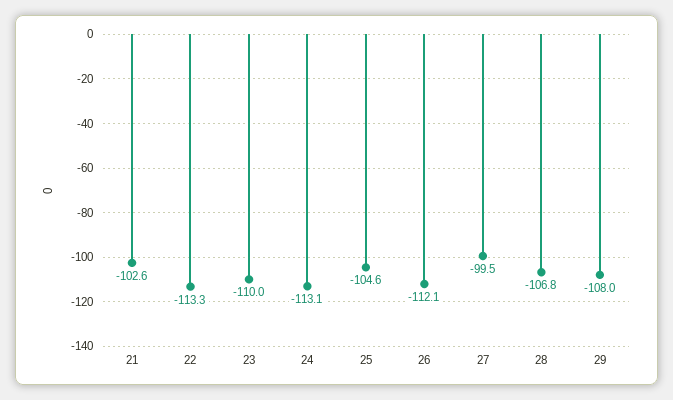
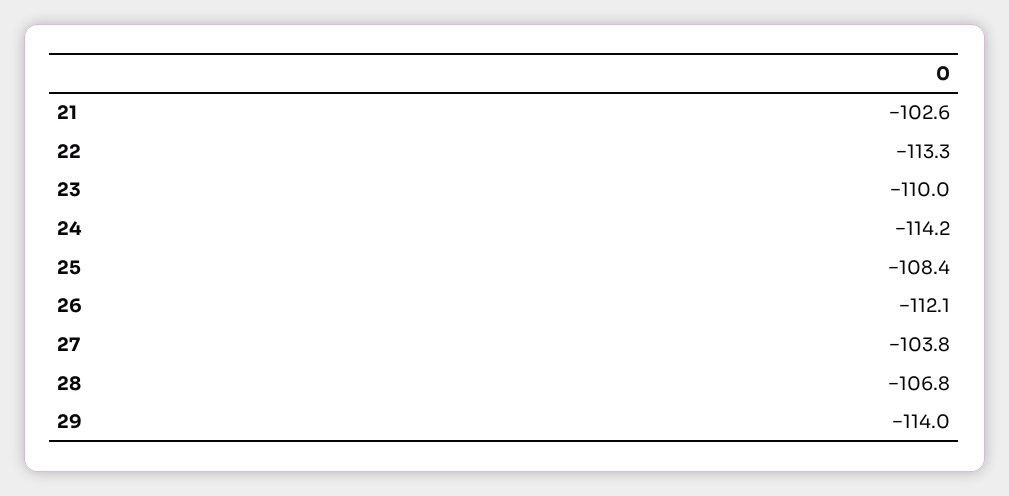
  {
    "21": -102.6,
    "22": -113.3,
    "23": -110,
-   "24": -113.1,
+   "24": -114.2,
-   "25": -104.6,
+   "25": -108.4,
    "26": -112.1,
-   "27": -99.5,
+   "27": -103.8,
    "28": -106.8,
-   "29": -108
+   "29": -114
  }

